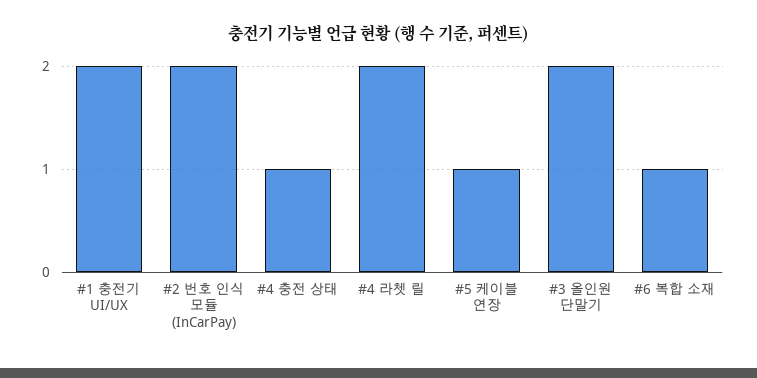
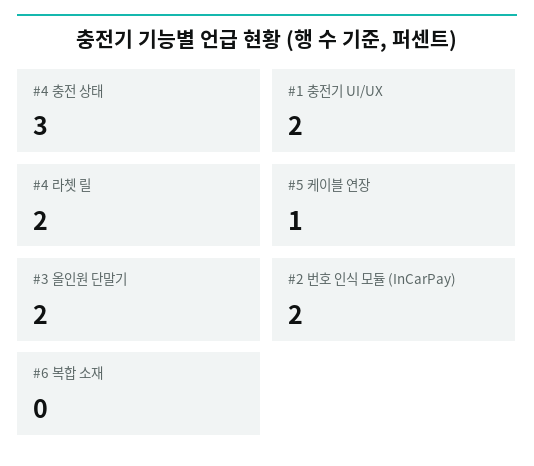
  {
    "#1 충전기 UI/UX": 2,
    "#2 번호 인식 모듈 (InCarPay)": 2,
-   "#4 충전 상태": 1,
+   "#4 충전 상태": 3,
    "#4 라쳇 릴": 2,
    "#5 케이블 연장": 1,
    "#3 올인원 단말기": 2,
-   "#6 복합 소재": 1
+   "#6 복합 소재": 0
  }

